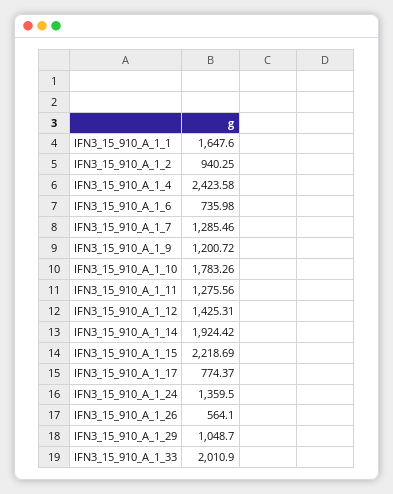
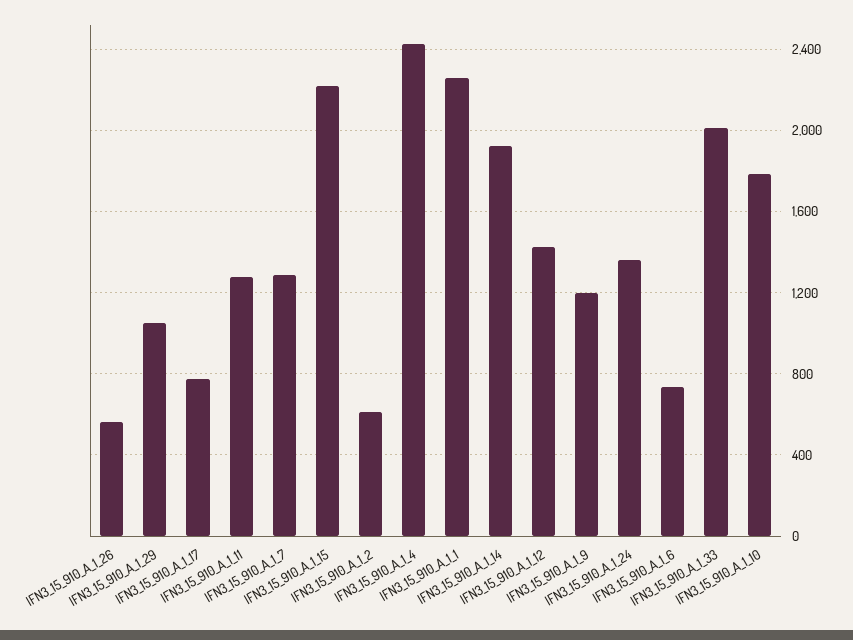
  {
-   "IFN3_15_910_A_1_1": 1647.6,
+   "IFN3_15_910_A_1_1": 2250,
-   "IFN3_15_910_A_1_2": 940.25,
+   "IFN3_15_910_A_1_2": 600,
    "IFN3_15_910_A_1_4": 2423.58,
    "IFN3_15_910_A_1_6": 735.98,
    "IFN3_15_910_A_1_7": 1285.46,
    "IFN3_15_910_A_1_9": 1200.72,
    "IFN3_15_910_A_1_10": 1783.26,
    "IFN3_15_910_A_1_11": 1275.56,
    "IFN3_15_910_A_1_12": 1425.31,
    "IFN3_15_910_A_1_14": 1924.42,
    "IFN3_15_910_A_1_15": 2218.69,
    "IFN3_15_910_A_1_17": 774.37,
    "IFN3_15_910_A_1_24": 1359.5,
    "IFN3_15_910_A_1_26": 564.1,
    "IFN3_15_910_A_1_29": 1048.7,
    "IFN3_15_910_A_1_33": 2010.9
  }

